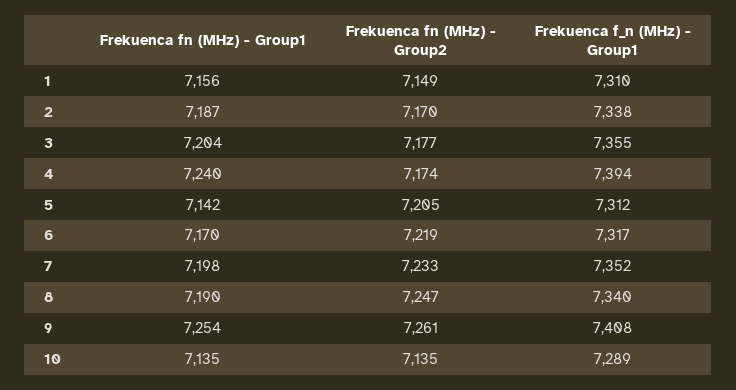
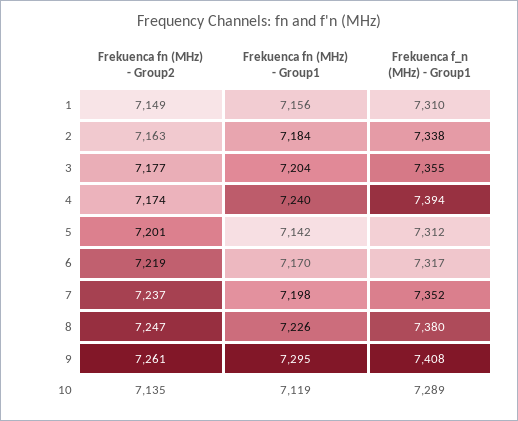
  {
    "Frekuenca fn (MHz) - Group1": {
      "1": 7156,
-     "2": 7187,
+     "2": 7184,
      "3": 7204,
      "4": 7240,
      "5": 7142,
      "6": 7170,
      "7": 7198,
-     "8": 7190,
+     "8": 7226,
-     "9": 7254,
+     "9": 7295,
-     "10": 7135
+     "10": 7119
    },
    "Frekuenca fn (MHz) - Group2": {
      "1": 7149,
-     "2": 7170,
+     "2": 7163,
      "3": 7177,
      "4": 7174,
-     "5": 7205,
+     "5": 7201,
      "6": 7219,
-     "7": 7233,
+     "7": 7237,
      "8": 7247,
      "9": 7261,
      "10": 7135
    },
    "Frekuenca f_n (MHz) - Group1": {
      "1": 7310,
      "2": 7338,
      "3": 7355,
      "4": 7394,
      "5": 7312,
      "6": 7317,
      "7": 7352,
-     "8": 7340,
+     "8": 7380,
      "9": 7408,
      "10": 7289
    }
  }

